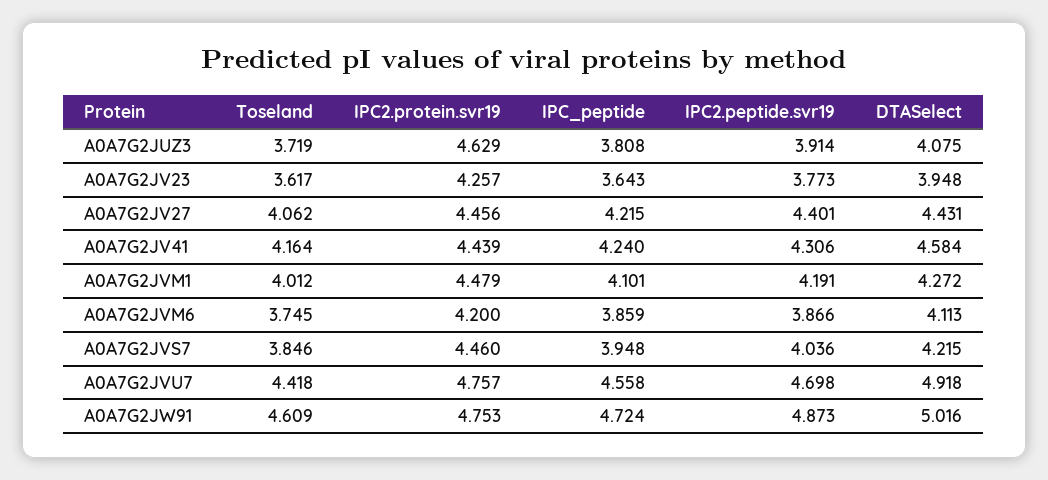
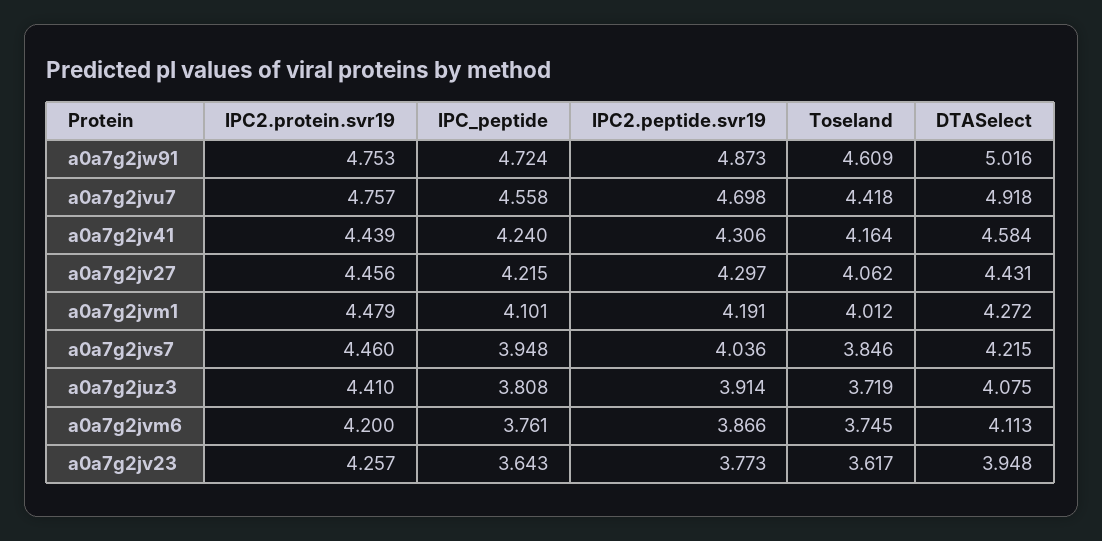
  {
    "Toseland": {
      "A0A7G2JUZ3": 3.719,
      "A0A7G2JV23": 3.617,
      "A0A7G2JV27": 4.062,
      "A0A7G2JV41": 4.164,
      "A0A7G2JVM1": 4.012,
      "A0A7G2JVM6": 3.745,
      "A0A7G2JVS7": 3.846,
      "A0A7G2JVU7": 4.418,
      "A0A7G2JW91": 4.609
    },
    "IPC2.protein.svr19": {
-     "A0A7G2JUZ3": 4.629,
+     "A0A7G2JUZ3": 4.41,
      "A0A7G2JV23": 4.257,
      "A0A7G2JV27": 4.456,
      "A0A7G2JV41": 4.439,
      "A0A7G2JVM1": 4.479,
      "A0A7G2JVM6": 4.2,
      "A0A7G2JVS7": 4.46,
      "A0A7G2JVU7": 4.757,
      "A0A7G2JW91": 4.753
    },
    "IPC_peptide": {
      "A0A7G2JUZ3": 3.808,
      "A0A7G2JV23": 3.643,
      "A0A7G2JV27": 4.215,
      "A0A7G2JV41": 4.24,
      "A0A7G2JVM1": 4.101,
-     "A0A7G2JVM6": 3.859,
+     "A0A7G2JVM6": 3.761,
      "A0A7G2JVS7": 3.948,
      "A0A7G2JVU7": 4.558,
      "A0A7G2JW91": 4.724
    },
    "IPC2.peptide.svr19": {
      "A0A7G2JUZ3": 3.914,
      "A0A7G2JV23": 3.773,
-     "A0A7G2JV27": 4.401,
+     "A0A7G2JV27": 4.297,
      "A0A7G2JV41": 4.306,
      "A0A7G2JVM1": 4.191,
      "A0A7G2JVM6": 3.866,
      "A0A7G2JVS7": 4.036,
      "A0A7G2JVU7": 4.698,
      "A0A7G2JW91": 4.873
    },
    "DTASelect": {
      "A0A7G2JUZ3": 4.075,
      "A0A7G2JV23": 3.948,
      "A0A7G2JV27": 4.431,
      "A0A7G2JV41": 4.584,
      "A0A7G2JVM1": 4.272,
      "A0A7G2JVM6": 4.113,
      "A0A7G2JVS7": 4.215,
      "A0A7G2JVU7": 4.918,
      "A0A7G2JW91": 5.016
    }
  }

